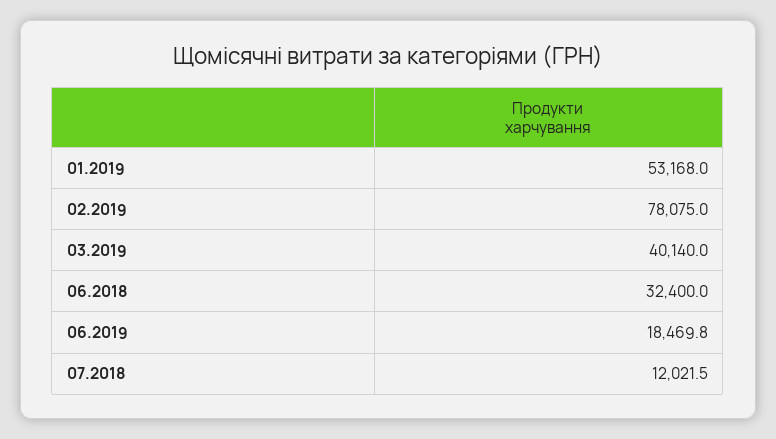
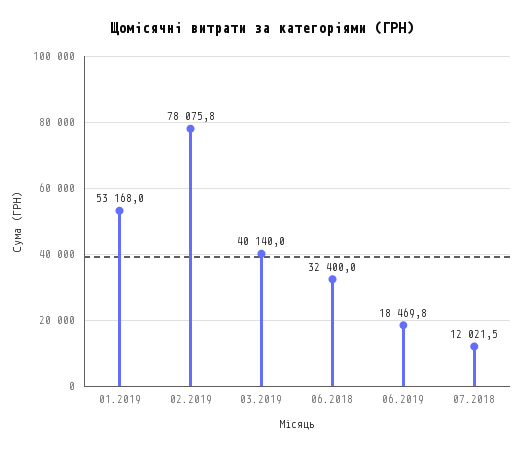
  {
    "01.2019": 53168,
-   "02.2019": 78075,
+   "02.2019": 78075.8,
    "03.2019": 40140,
    "06.2018": 32400,
    "06.2019": 18469.8,
    "07.2018": 12021.5
  }

